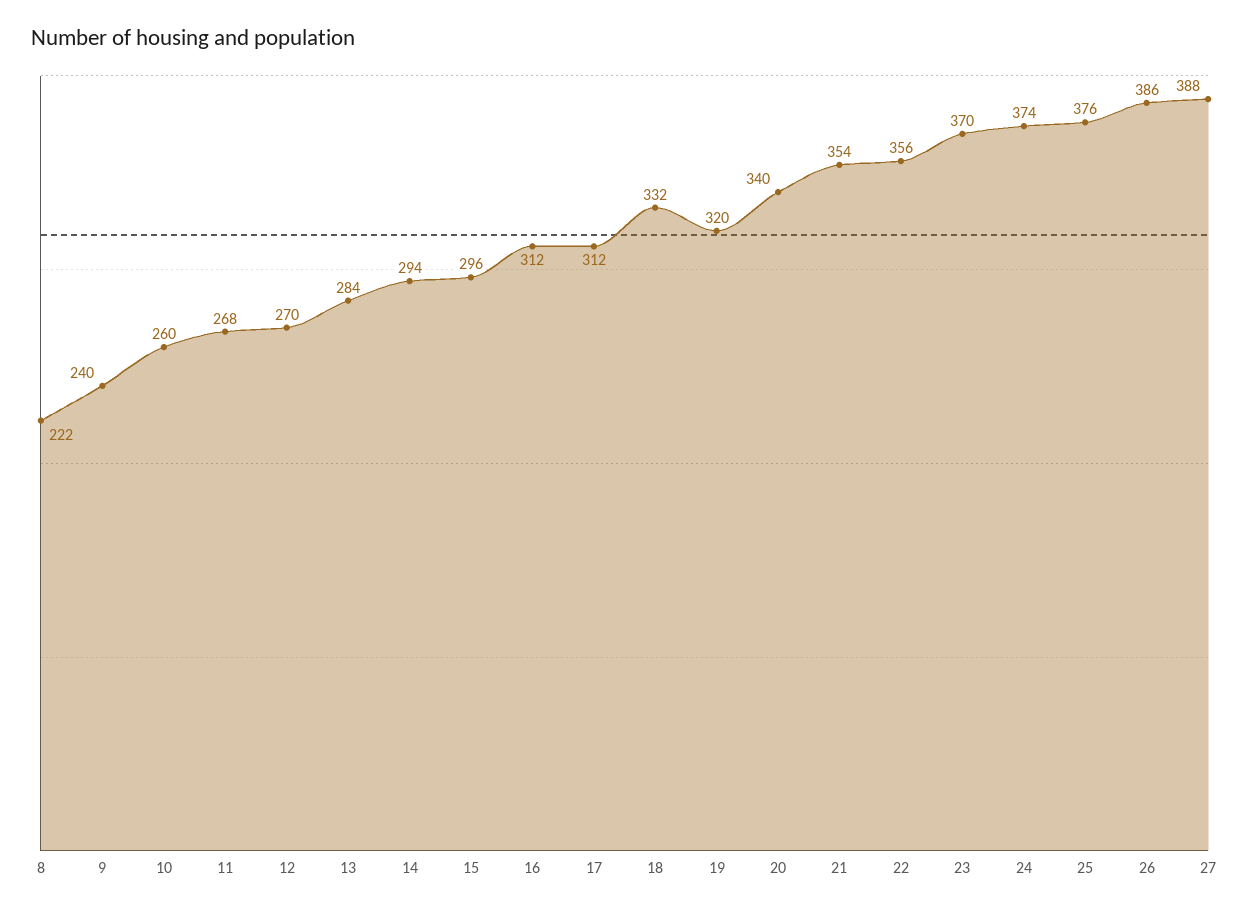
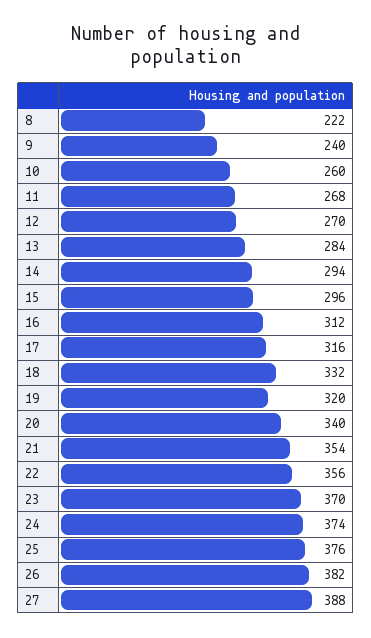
  {
    "8": 222,
    "9": 240,
    "10": 260,
    "11": 268,
    "12": 270,
    "13": 284,
    "14": 294,
    "15": 296,
    "16": 312,
-   "17": 312,
+   "17": 316,
    "18": 332,
    "19": 320,
    "20": 340,
    "21": 354,
    "22": 356,
    "23": 370,
    "24": 374,
    "25": 376,
-   "26": 386,
+   "26": 382,
    "27": 388
  }

